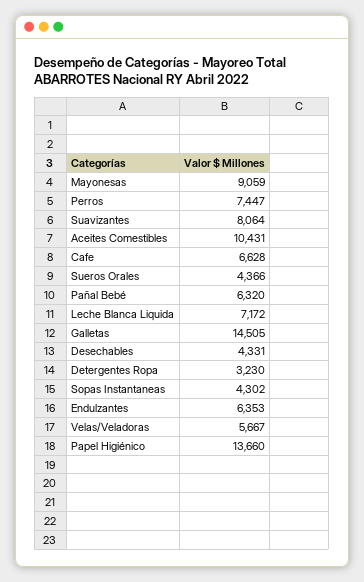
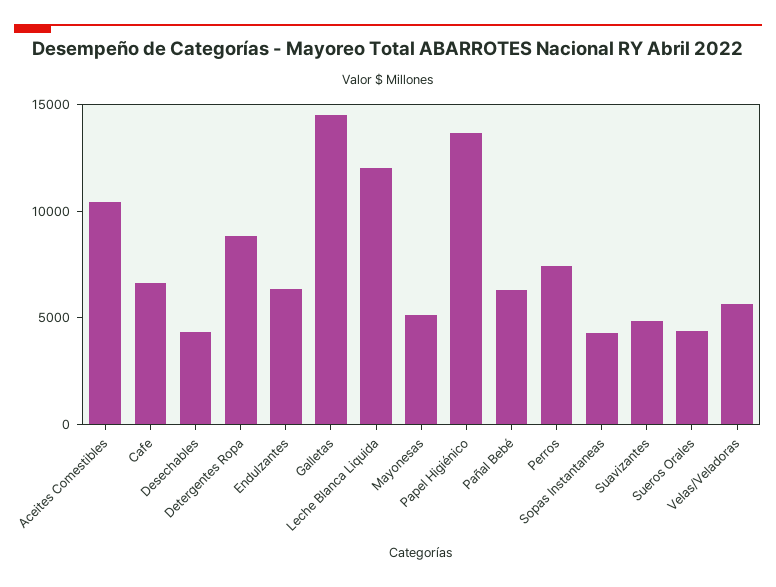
  {
-   "Mayonesas": 9059,
+   "Mayonesas": 5000,
    "Perros": 7447,
-   "Suavizantes": 8064,
+   "Suavizantes": 5000,
    "Aceites Comestibles": 10431,
    "Cafe": 6628,
    "Sueros Orales": 4366,
    "Pañal Bebé": 6320,
-   "Leche Blanca Liquida": 7172,
+   "Leche Blanca Liquida": 12000,
    "Galletas": 14505,
    "Desechables": 4331,
-   "Detergentes Ropa": 3230,
+   "Detergentes Ropa": 9000,
    "Sopas Instantaneas": 4302,
    "Endulzantes": 6353,
    "Velas/Veladoras": 5667,
    "Papel Higiénico": 13660
  }

